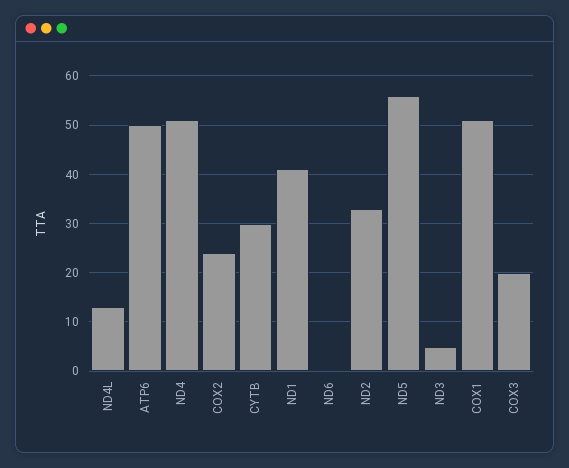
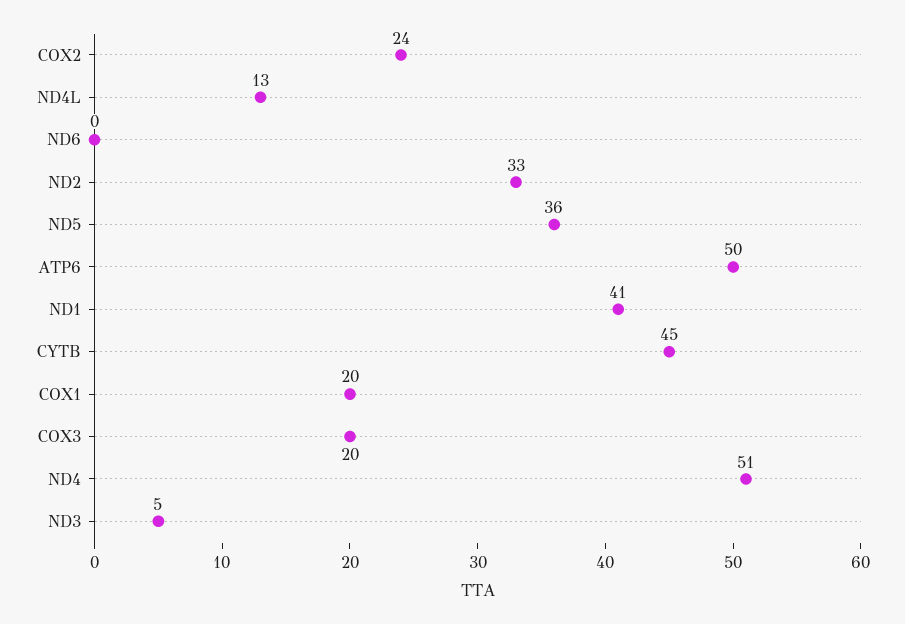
  {
    "ND4L": 13,
    "ATP6": 50,
    "ND4": 51,
    "COX2": 24,
-   "CYTB": 30,
+   "CYTB": 45,
    "ND1": 41,
    "ND6": 0,
    "ND2": 33,
-   "ND5": 55,
+   "ND5": 36,
    "ND3": 5,
-   "COX1": 50,
+   "COX1": 20,
    "COX3": 20
  }

